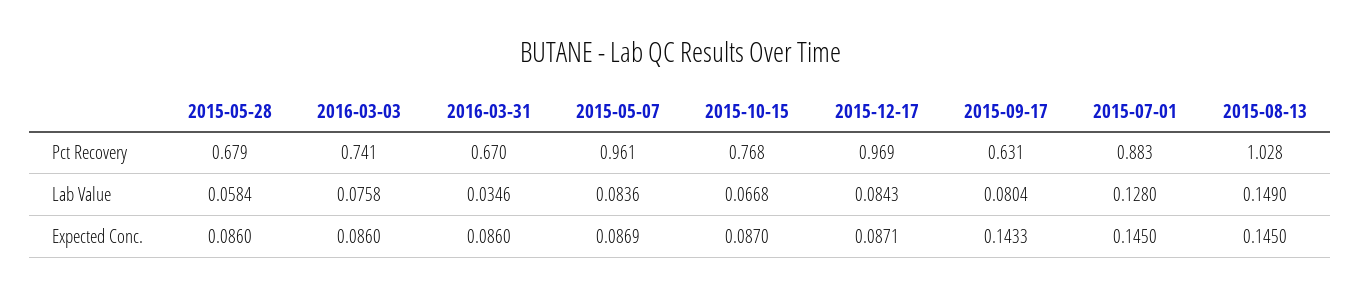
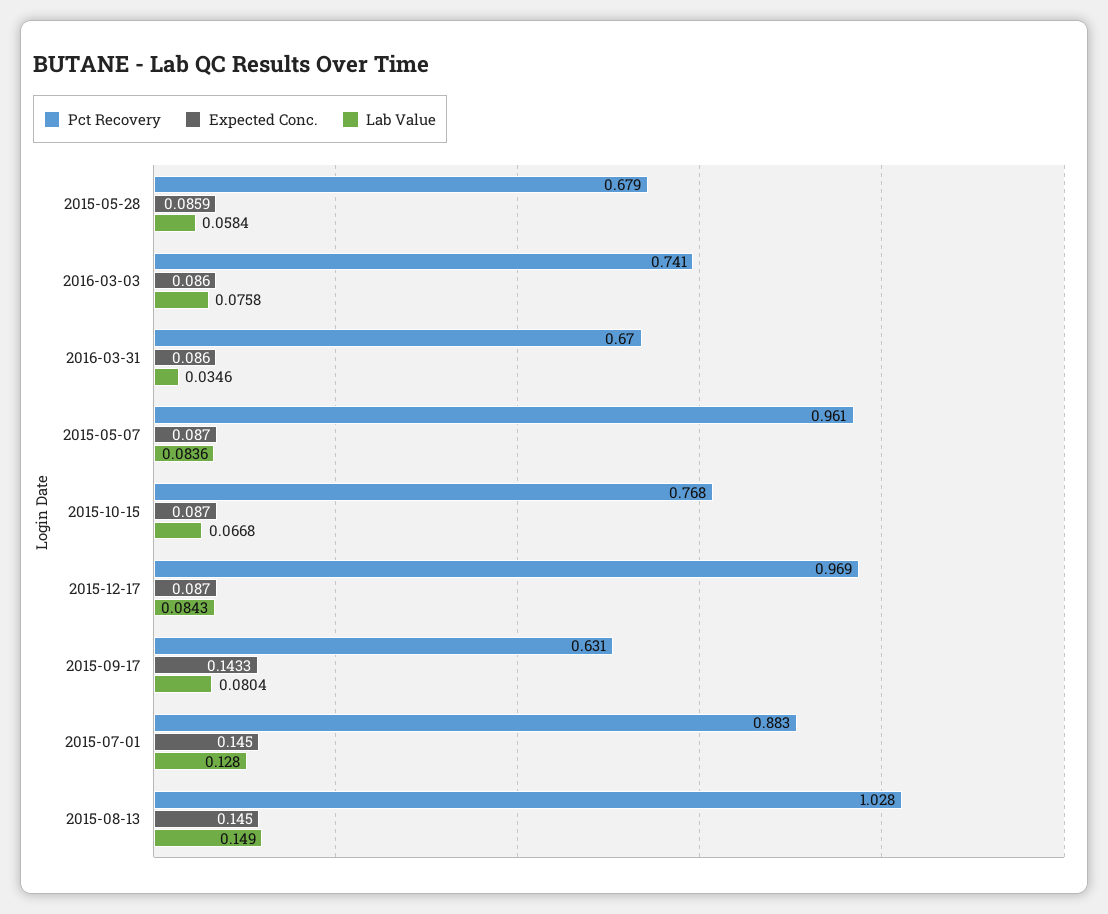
  {
    "Pct Recovery": {
      "2015-05-28": 0.679,
      "2016-03-03": 0.741,
      "2016-03-31": 0.67,
      "2015-05-07": 0.961,
      "2015-10-15": 0.768,
      "2015-12-17": 0.969,
      "2015-09-17": 0.631,
      "2015-07-01": 0.883,
      "2015-08-13": 1.028
    },
    "Lab Value": {
      "2015-05-28": 0.0584,
      "2016-03-03": 0.0758,
      "2016-03-31": 0.0346,
      "2015-05-07": 0.0836,
      "2015-10-15": 0.0668,
      "2015-12-17": 0.0843,
      "2015-09-17": 0.0804,
      "2015-07-01": 0.128,
      "2015-08-13": 0.149
    },
    "Expected Conc.": {
-     "2015-05-28": 0.086,
+     "2015-05-28": 0.0859,
      "2016-03-03": 0.086,
      "2016-03-31": 0.086,
-     "2015-05-07": 0.0869,
+     "2015-05-07": 0.087,
      "2015-10-15": 0.087,
-     "2015-12-17": 0.0871,
+     "2015-12-17": 0.087,
      "2015-09-17": 0.1433,
      "2015-07-01": 0.145,
      "2015-08-13": 0.145
    }
  }

